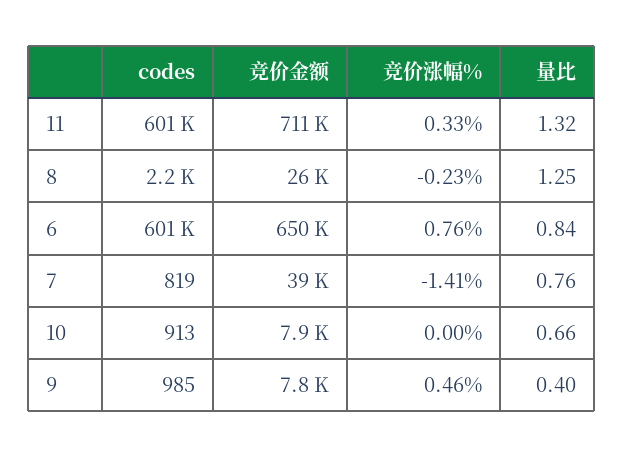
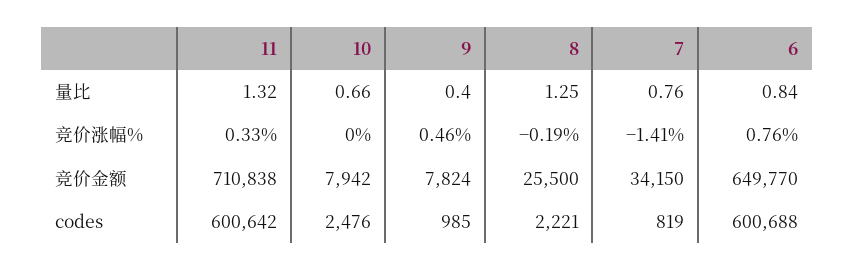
  {
    "codes": {
      "11": 600642,
      "8": 2221,
      "6": 600688,
      "7": 819,
-     "10": 913,
+     "10": 2476,
      "9": 985
    },
    "竞价金额": {
      "11": 710838,
      "8": 25500,
      "6": 649770,
-     "7": 39000,
+     "7": 34150,
      "10": 7942,
      "9": 7824
    },
    "竞价涨幅%": {
      "11": 0.33,
-     "8": -0.23,
+     "8": -0.19,
      "6": 0.76,
      "7": -1.41,
      "10": 0,
      "9": 0.46
    },
    "量比": {
      "11": 1.32,
      "8": 1.25,
      "6": 0.84,
      "7": 0.76,
      "10": 0.66,
      "9": 0.4
    }
  }

